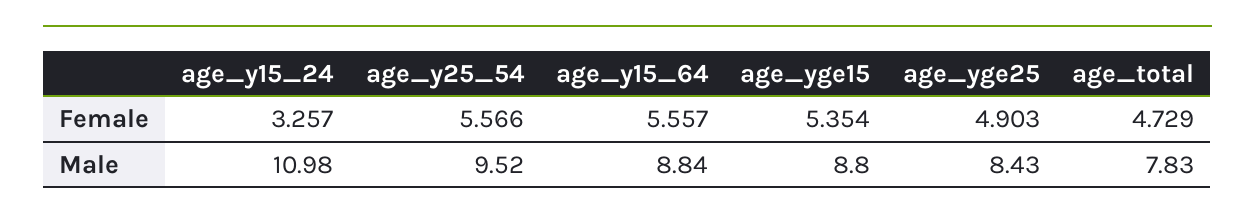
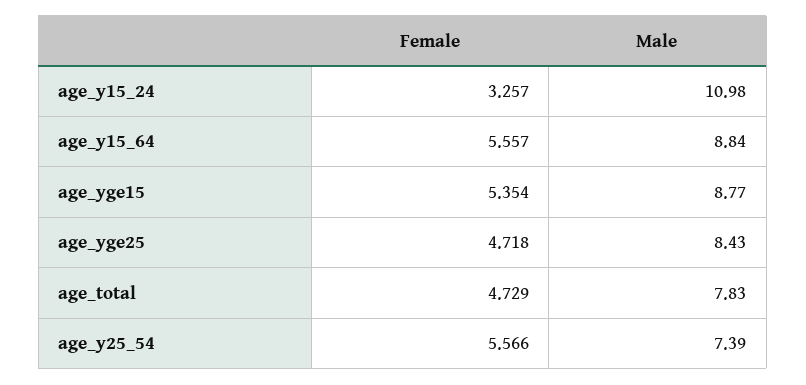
  {
    "age_y15_24": {
      "Female": 3.257,
      "Male": 10.98
    },
    "age_y25_54": {
      "Female": 5.566,
-     "Male": 9.52
+     "Male": 7.39
    },
    "age_y15_64": {
      "Female": 5.557,
      "Male": 8.84
    },
    "age_yge15": {
      "Female": 5.354,
-     "Male": 8.8
+     "Male": 8.77
    },
    "age_yge25": {
-     "Female": 4.903,
+     "Female": 4.718,
      "Male": 8.43
    },
    "age_total": {
      "Female": 4.729,
      "Male": 7.83
    }
  }

